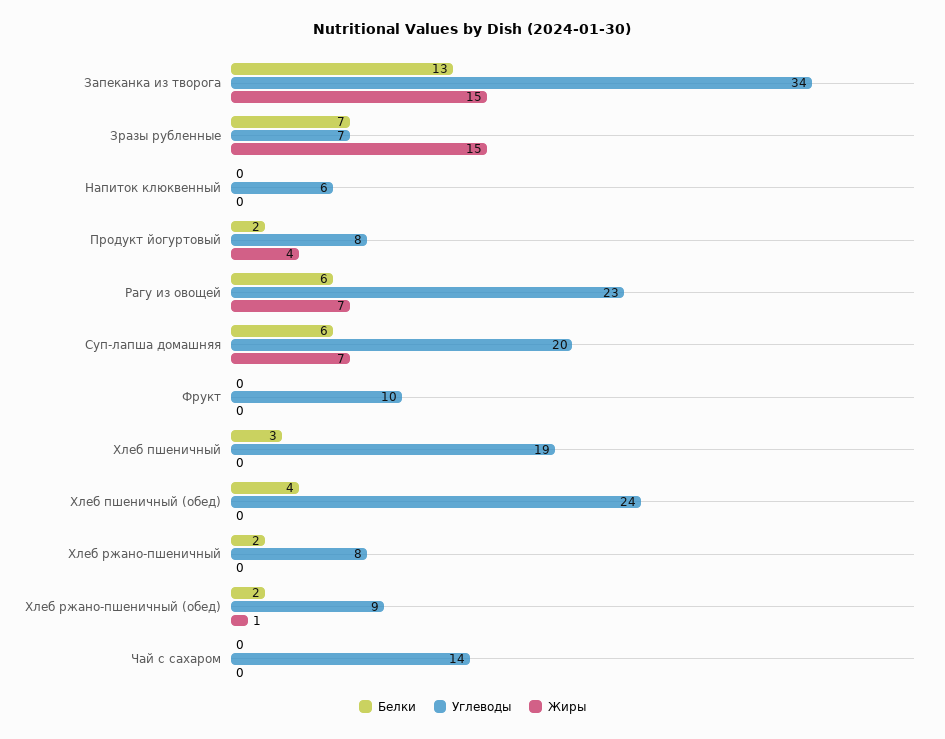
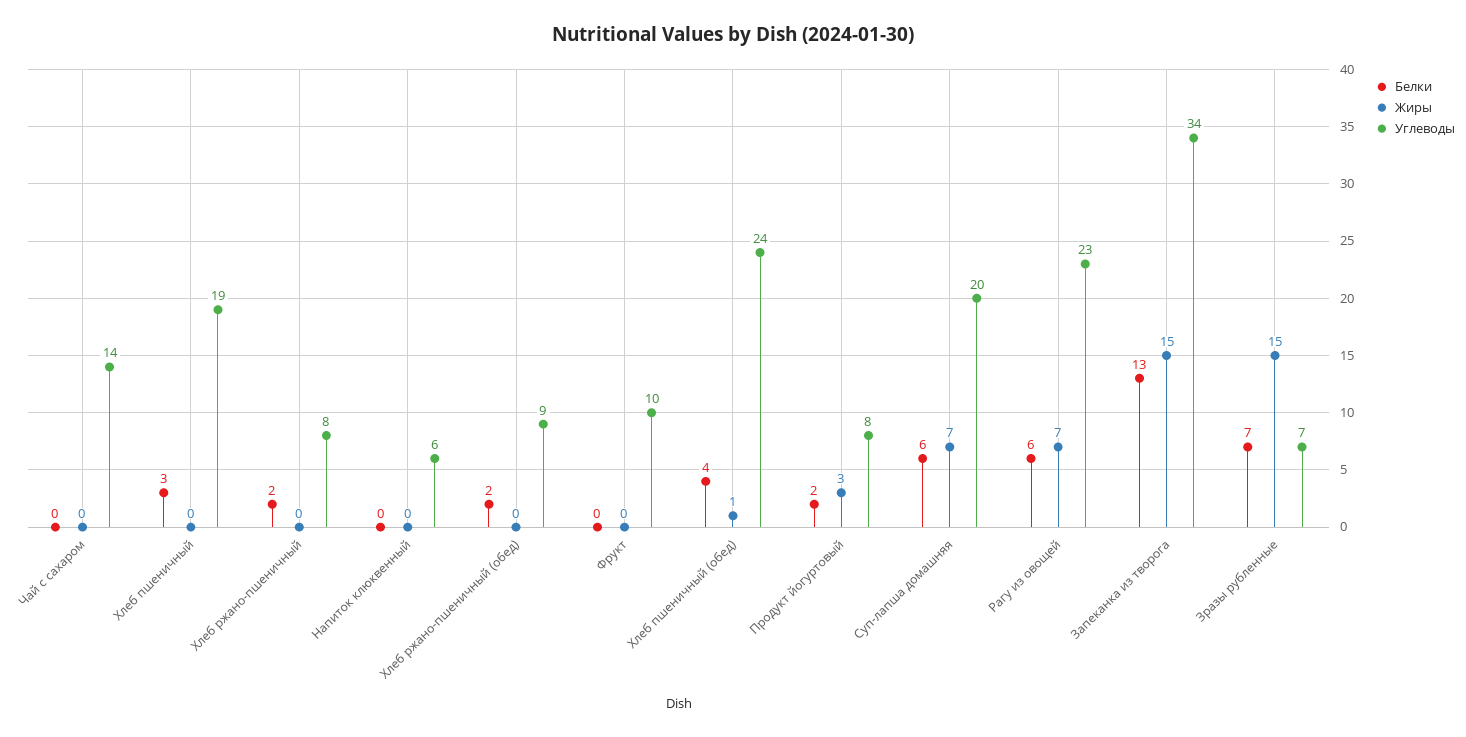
  {
    "Белки": {
      "Запеканка из творога": 13,
      "Зразы рубленные": 7,
      "Напиток клюквенный": 0,
      "Продукт йогуртовый": 2,
      "Рагу из овощей": 6,
      "Суп-лапша домашняя": 6,
      "Фрукт": 0,
      "Хлеб пшеничный": 3,
      "Хлеб пшеничный (обед)": 4,
      "Хлеб ржано-пшеничный": 2,
      "Хлеб ржано-пшеничный (обед)": 2,
      "Чай с сахаром": 0
    },
    "Углеводы": {
      "Запеканка из творога": 34,
      "Зразы рубленные": 7,
      "Напиток клюквенный": 6,
      "Продукт йогуртовый": 8,
      "Рагу из овощей": 23,
      "Суп-лапша домашняя": 20,
      "Фрукт": 10,
      "Хлеб пшеничный": 19,
      "Хлеб пшеничный (обед)": 24,
      "Хлеб ржано-пшеничный": 8,
      "Хлеб ржано-пшеничный (обед)": 9,
      "Чай с сахаром": 14
    },
    "Жиры": {
      "Запеканка из творога": 15,
      "Зразы рубленные": 15,
      "Напиток клюквенный": 0,
-     "Продукт йогуртовый": 4,
+     "Продукт йогуртовый": 3,
      "Рагу из овощей": 7,
      "Суп-лапша домашняя": 7,
      "Фрукт": 0,
      "Хлеб пшеничный": 0,
-     "Хлеб пшеничный (обед)": 0,
+     "Хлеб пшеничный (обед)": 1,
      "Хлеб ржано-пшеничный": 0,
-     "Хлеб ржано-пшеничный (обед)": 1,
+     "Хлеб ржано-пшеничный (обед)": 0,
      "Чай с сахаром": 0
    }
  }

